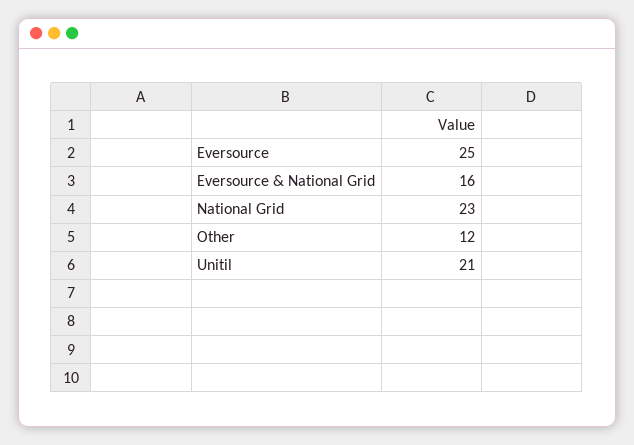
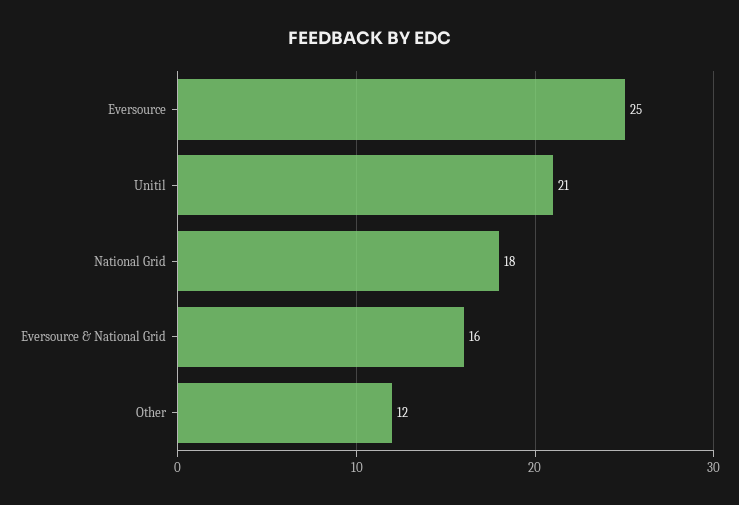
  {
    "Eversource": 25,
    "Eversource & National Grid": 16,
-   "National Grid": 23,
+   "National Grid": 18,
    "Other": 12,
    "Unitil": 21
  }

